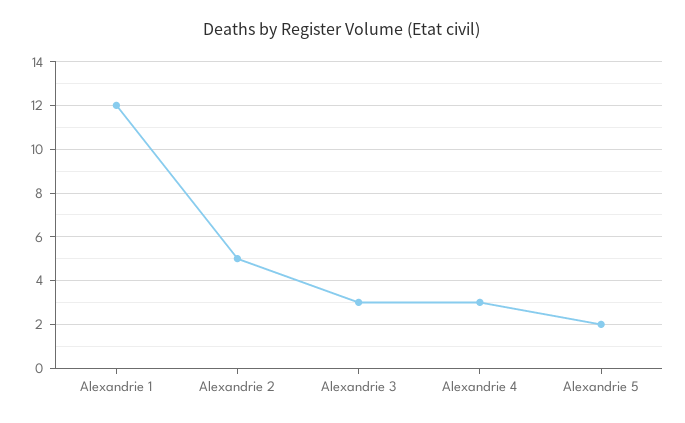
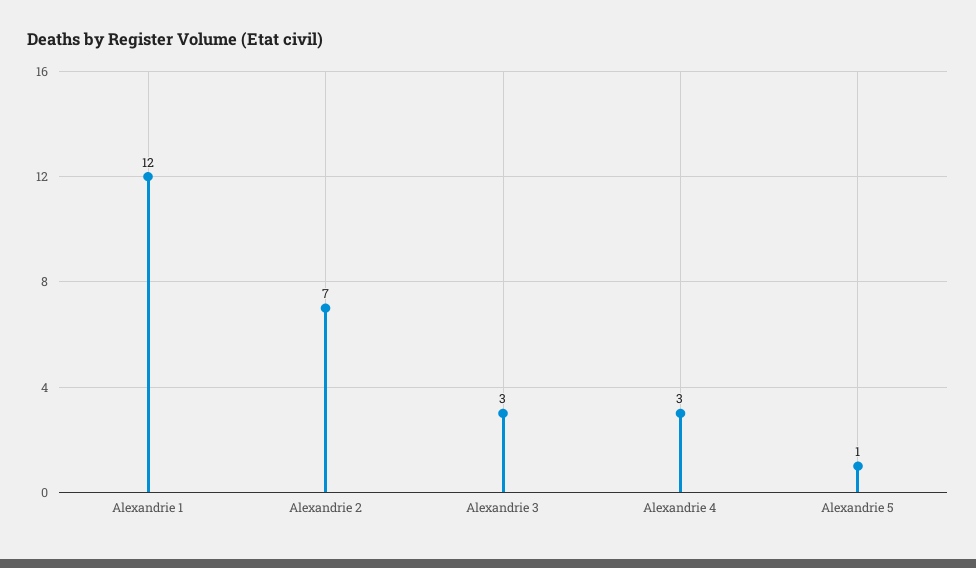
  {
    "Alexandrie 1": 12,
-   "Alexandrie 2": 5,
+   "Alexandrie 2": 7,
    "Alexandrie 3": 3,
    "Alexandrie 4": 3,
-   "Alexandrie 5": 2
+   "Alexandrie 5": 1
  }

